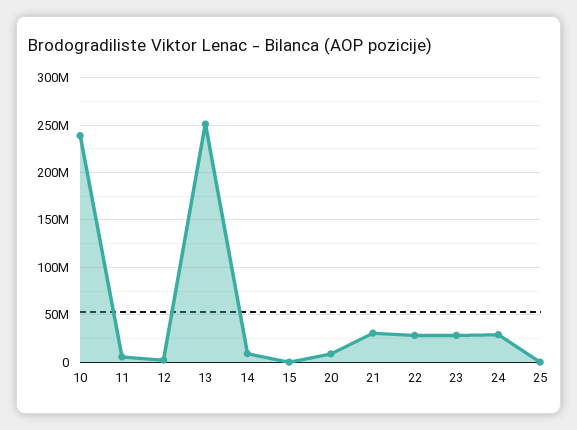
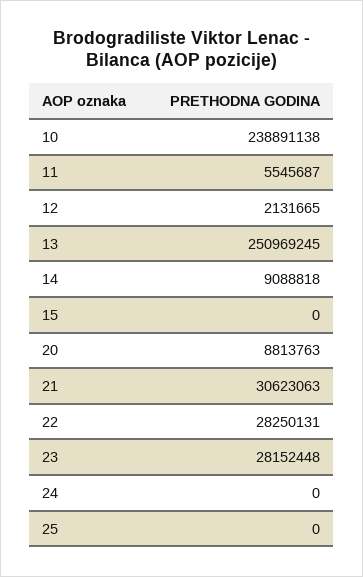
  {
    "10": 238891138,
    "11": 5545687,
    "12": 2131665,
    "13": 250969245,
    "14": 9088818,
    "15": 0,
    "20": 8813763,
    "21": 30623063,
    "22": 28250131,
    "23": 28152448,
-   "24": 30000000,
+   "24": 0,
    "25": 0
  }

